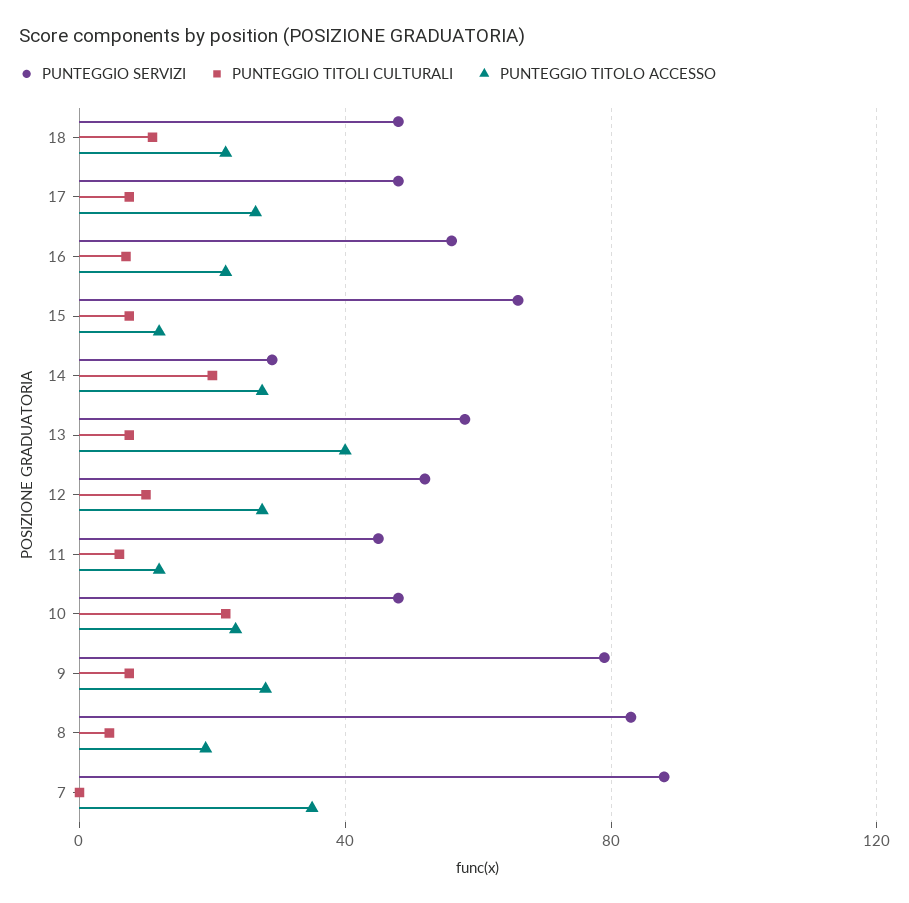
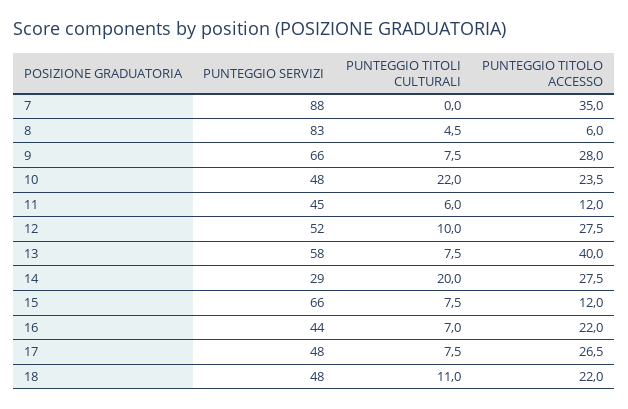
  {
    "PUNTEGGIO SERVIZI": {
      "18": 48,
      "17": 48,
-     "16": 55,
+     "16": 44,
      "15": 66,
      "14": 29,
      "13": 58,
      "12": 52,
      "11": 45,
      "10": 48,
-     "9": 80,
+     "9": 66,
      "8": 83,
      "7": 88
    },
    "PUNTEGGIO TITOLI CULTURALI": {
      "18": 11,
      "17": 7.5,
      "16": 7,
      "15": 7.5,
      "14": 20,
      "13": 7.5,
      "12": 10,
      "11": 6,
      "10": 22,
      "9": 7.5,
      "8": 4.5,
      "7": 0
    },
    "PUNTEGGIO TITOLO ACCESSO": {
      "18": 22,
      "17": 26.5,
      "16": 22,
      "15": 12,
      "14": 27.5,
      "13": 40,
      "12": 27.5,
      "11": 12,
      "10": 23.5,
      "9": 28,
-     "8": 20,
+     "8": 6,
      "7": 35
    }
  }

